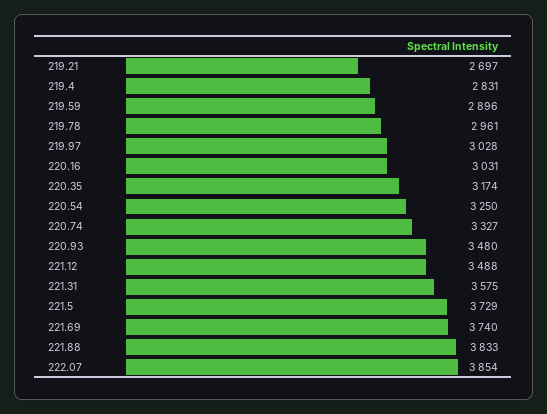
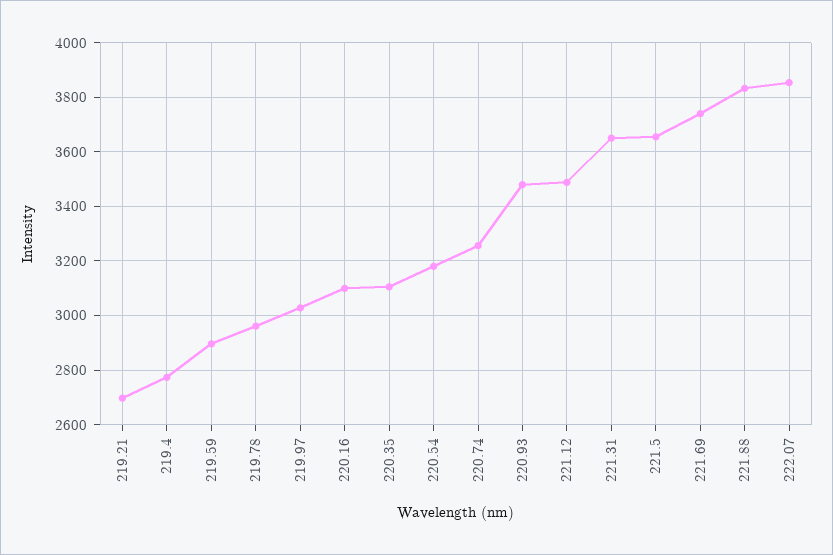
  {
    "219.21": 2697,
-   "219.4": 2831,
+   "219.4": 2775,
    "219.59": 2896,
    "219.78": 2961,
    "219.97": 3028,
-   "220.16": 3031,
+   "220.16": 3100,
-   "220.35": 3174,
+   "220.35": 3100,
-   "220.54": 3250,
+   "220.54": 3175,
-   "220.74": 3327,
+   "220.74": 3250,
    "220.93": 3480,
    "221.12": 3488,
-   "221.31": 3575,
+   "221.31": 3650,
-   "221.5": 3729,
+   "221.5": 3650,
    "221.69": 3740,
    "221.88": 3833,
    "222.07": 3854
  }

